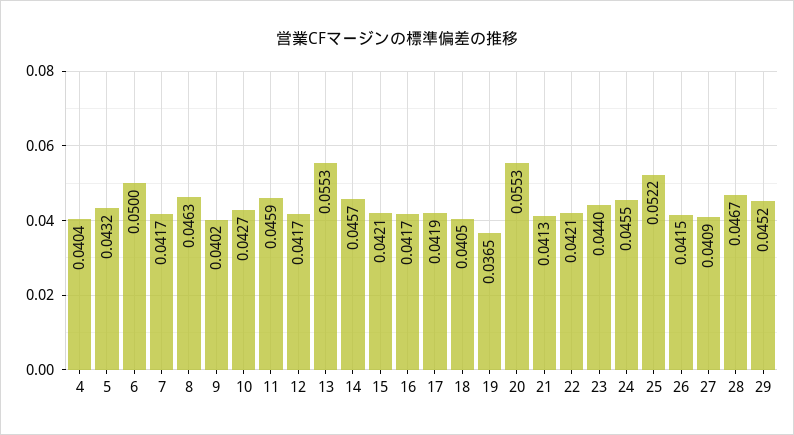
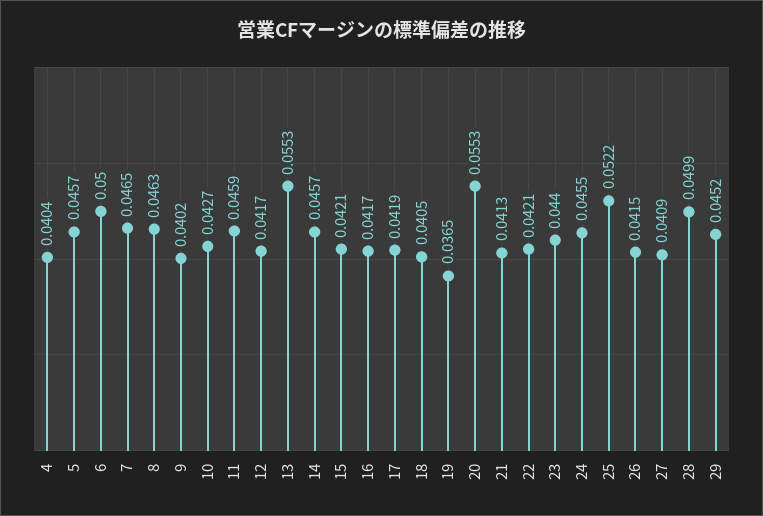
  {
    "4": 0.0404,
-   "5": 0.0432,
+   "5": 0.0457,
    "6": 0.05,
-   "7": 0.0417,
+   "7": 0.0465,
    "8": 0.0463,
    "9": 0.0402,
    "10": 0.0427,
    "11": 0.0459,
    "12": 0.0417,
    "13": 0.0553,
    "14": 0.0457,
    "15": 0.0421,
    "16": 0.0417,
    "17": 0.0419,
    "18": 0.0405,
    "19": 0.0365,
    "20": 0.0553,
    "21": 0.0413,
    "22": 0.0421,
    "23": 0.044,
    "24": 0.0455,
    "25": 0.0522,
    "26": 0.0415,
    "27": 0.0409,
-   "28": 0.0467,
+   "28": 0.0499,
    "29": 0.0452
  }

